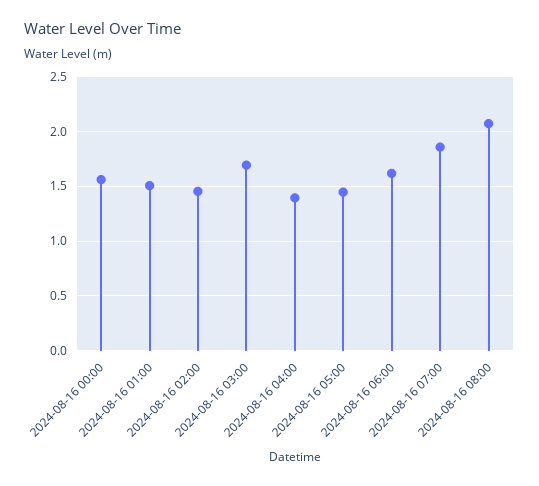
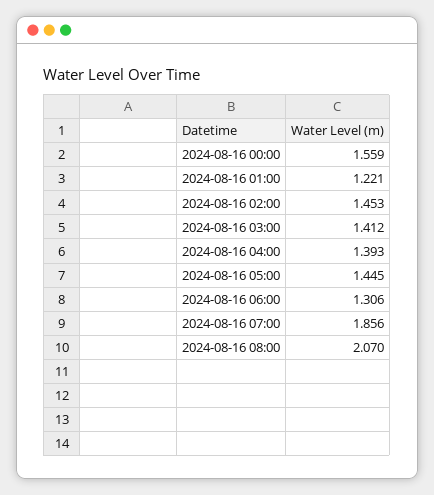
  {
    "2024-08-16 00:00": 1.559,
-   "2024-08-16 01:00": 1.5,
+   "2024-08-16 01:00": 1.221,
    "2024-08-16 02:00": 1.453,
-   "2024-08-16 03:00": 1.7,
+   "2024-08-16 03:00": 1.412,
    "2024-08-16 04:00": 1.393,
    "2024-08-16 05:00": 1.445,
-   "2024-08-16 06:00": 1.6,
+   "2024-08-16 06:00": 1.306,
    "2024-08-16 07:00": 1.856,
    "2024-08-16 08:00": 2.07
  }

